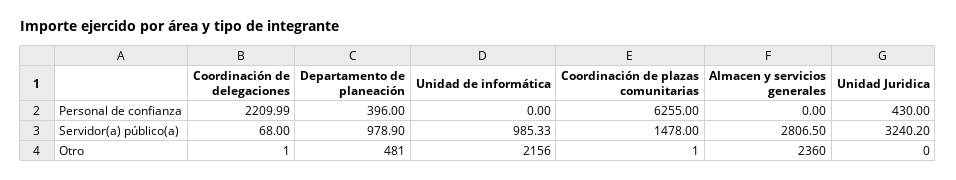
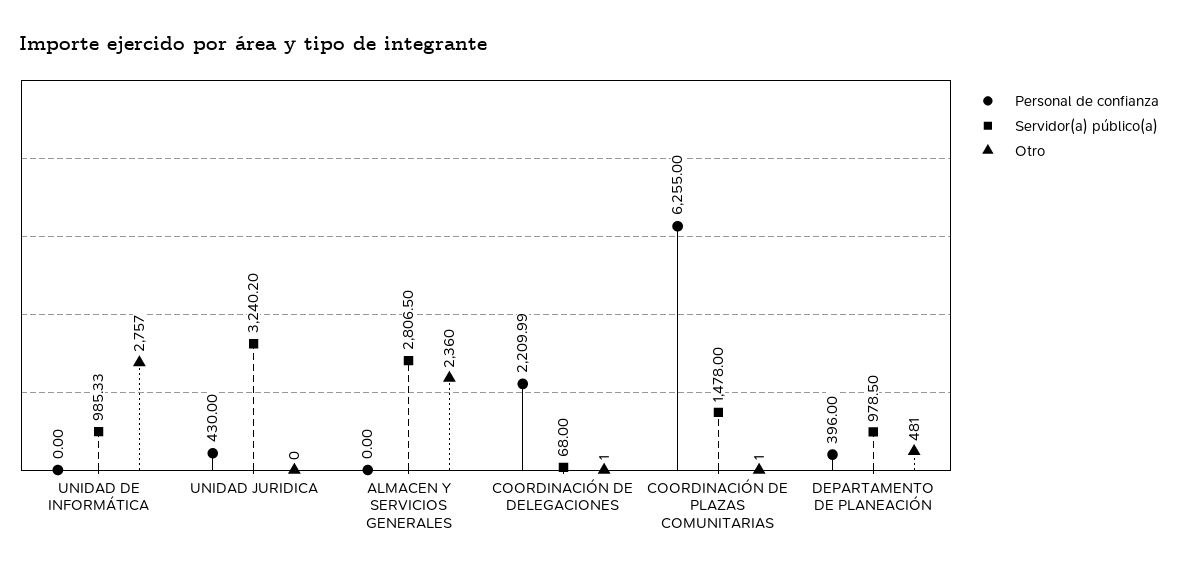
  {
    "Personal de confianza": {
      "Coordinación de delegaciones": 2209.99,
      "Departamento de planeación": 396,
      "Unidad de informática": 0,
      "Coordinación de plazas comunitarias": 6255,
      "Almacen y servicios generales": 0,
      "Unidad Juridica": 430
    },
    "Servidor(a) público(a)": {
      "Coordinación de delegaciones": 68,
-     "Departamento de planeación": 978.9,
+     "Departamento de planeación": 978.5,
      "Unidad de informática": 985.33,
      "Coordinación de plazas comunitarias": 1478,
      "Almacen y servicios generales": 2806.5,
      "Unidad Juridica": 3240.2
    },
    "Otro": {
      "Coordinación de delegaciones": 1,
      "Departamento de planeación": 481,
-     "Unidad de informática": 2156,
+     "Unidad de informática": 2757,
      "Coordinación de plazas comunitarias": 1,
      "Almacen y servicios generales": 2360,
      "Unidad Juridica": 0
    }
  }

